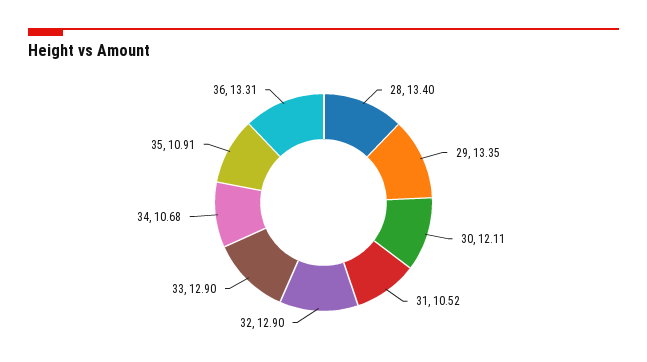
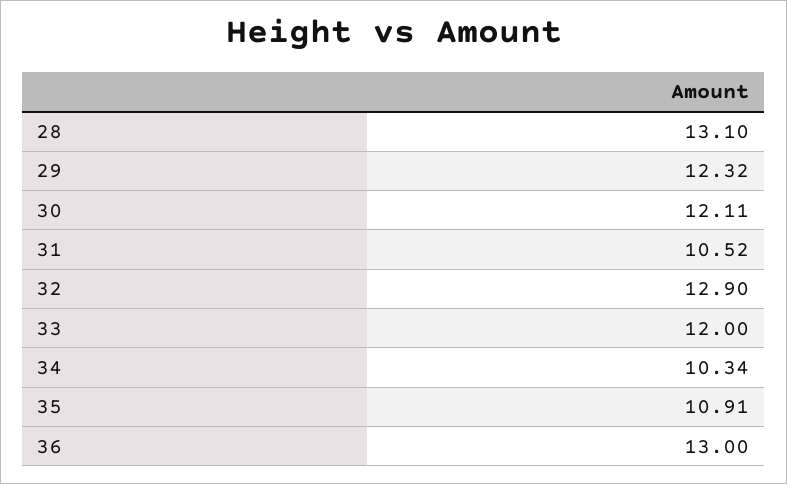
  {
-   "28": 13.4,
+   "28": 13.1,
-   "29": 13.35,
+   "29": 12.32,
    "30": 12.11,
    "31": 10.52,
    "32": 12.9,
-   "33": 12.9,
+   "33": 12,
-   "34": 10.68,
+   "34": 10.34,
    "35": 10.91,
-   "36": 13.31
+   "36": 13
  }

